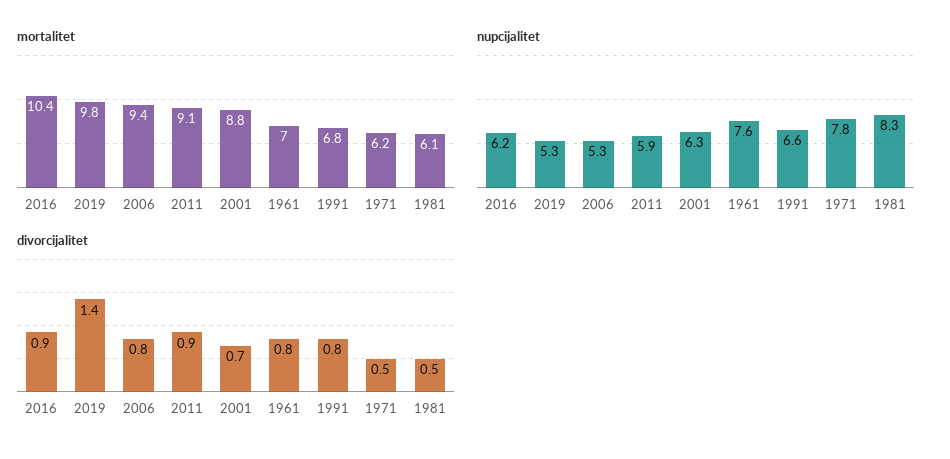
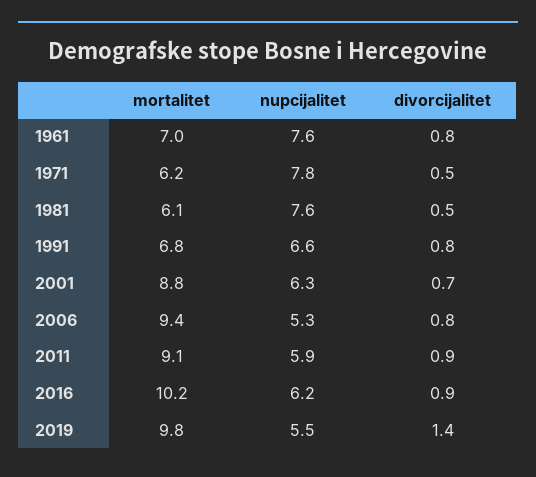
  {
    "mortalitet": {
-     "2016": 10.4,
+     "2016": 10.2,
      "2019": 9.8,
      "2006": 9.4,
      "2011": 9.1,
      "2001": 8.8,
      "1961": 7,
      "1991": 6.8,
      "1971": 6.2,
      "1981": 6.1
    },
    "nupcijalitet": {
      "2016": 6.2,
-     "2019": 5.3,
+     "2019": 5.5,
      "2006": 5.3,
      "2011": 5.9,
      "2001": 6.3,
      "1961": 7.6,
      "1991": 6.6,
      "1971": 7.8,
-     "1981": 8.3
+     "1981": 7.6
    },
    "divorcijalitet": {
      "2016": 0.9,
      "2019": 1.4,
      "2006": 0.8,
      "2011": 0.9,
      "2001": 0.7,
      "1961": 0.8,
      "1991": 0.8,
      "1971": 0.5,
      "1981": 0.5
    }
  }

